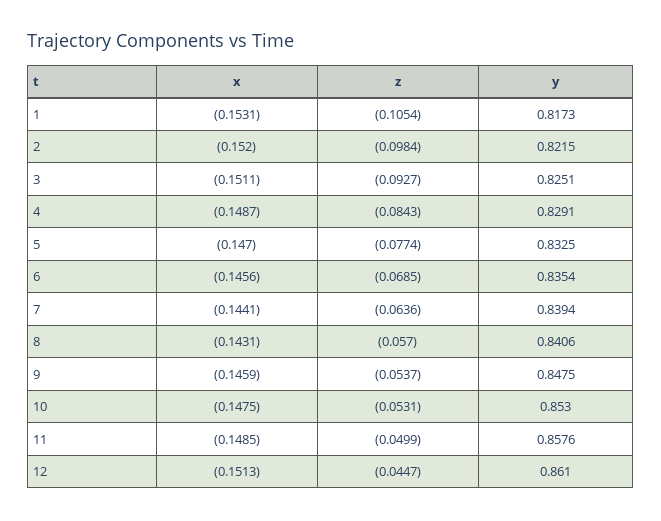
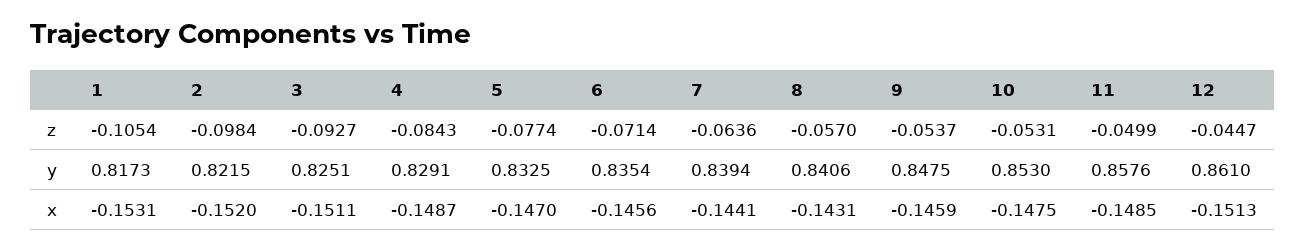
  {
    "x": {
      "1": -0.1531,
      "2": -0.152,
      "3": -0.1511,
      "4": -0.1487,
      "5": -0.147,
      "6": -0.1456,
      "7": -0.1441,
      "8": -0.1431,
      "9": -0.1459,
      "10": -0.1475,
      "11": -0.1485,
      "12": -0.1513
    },
    "z": {
      "1": -0.1054,
      "2": -0.0984,
      "3": -0.0927,
      "4": -0.0843,
      "5": -0.0774,
-     "6": -0.0685,
+     "6": -0.0714,
      "7": -0.0636,
      "8": -0.057,
      "9": -0.0537,
      "10": -0.0531,
      "11": -0.0499,
      "12": -0.0447
    },
    "y": {
      "1": 0.8173,
      "2": 0.8215,
      "3": 0.8251,
      "4": 0.8291,
      "5": 0.8325,
      "6": 0.8354,
      "7": 0.8394,
      "8": 0.8406,
      "9": 0.8475,
      "10": 0.853,
      "11": 0.8576,
      "12": 0.861
    }
  }

